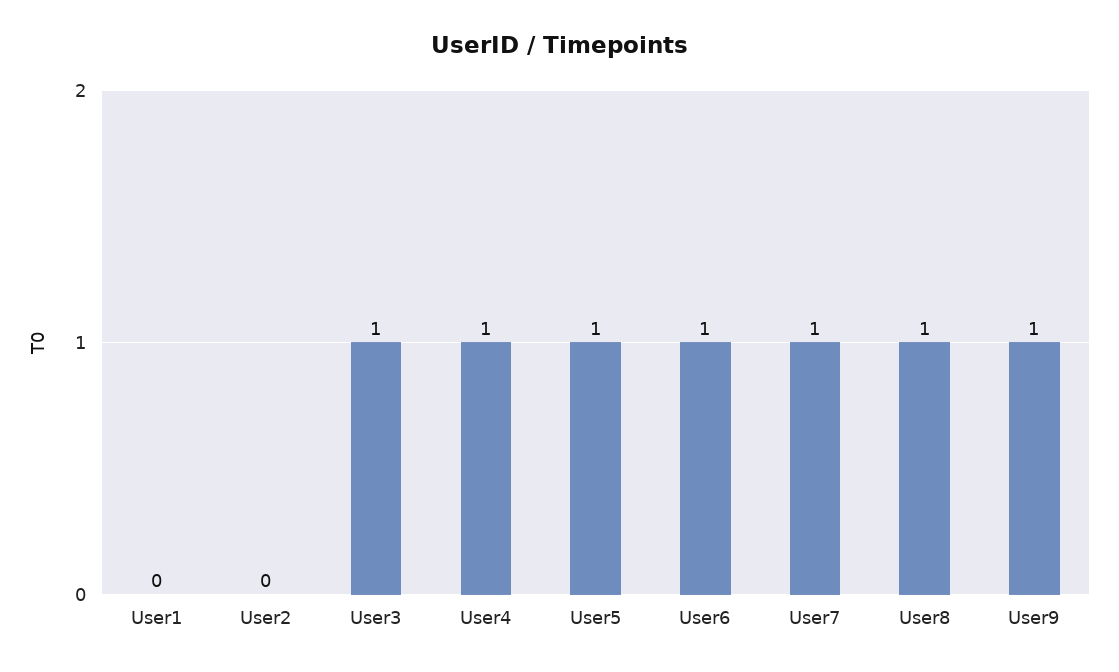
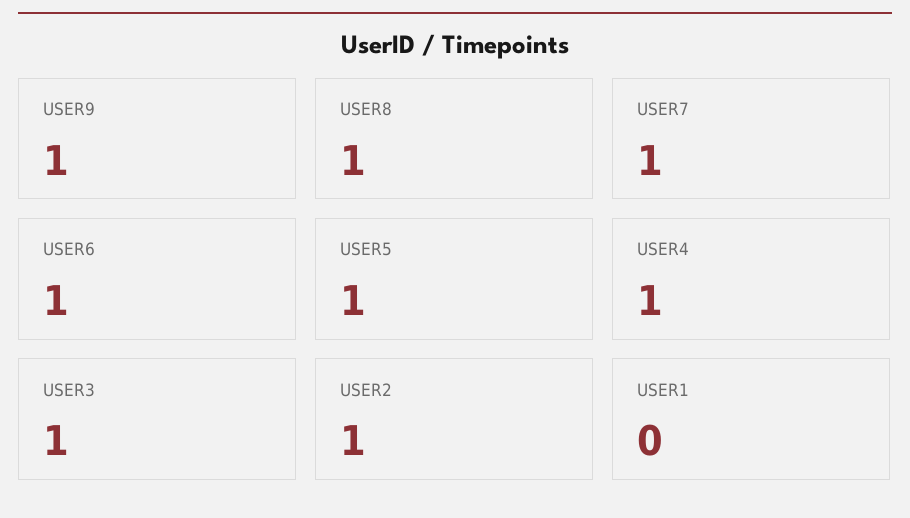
  {
    "User1": 0,
-   "User2": 0,
+   "User2": 1,
    "User3": 1,
    "User4": 1,
    "User5": 1,
    "User6": 1,
    "User7": 1,
    "User8": 1,
    "User9": 1
  }

